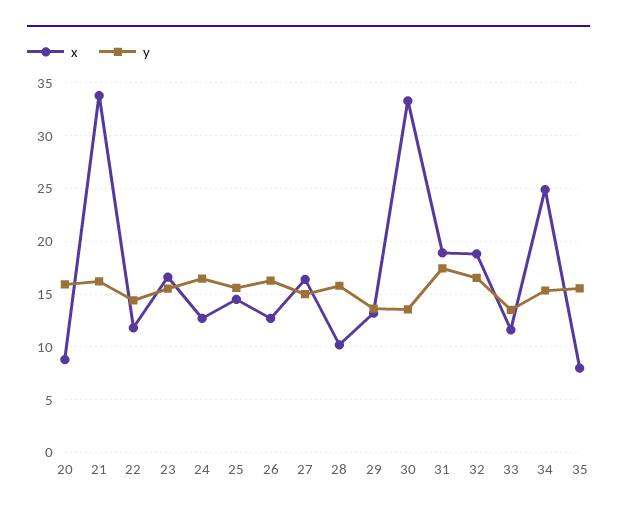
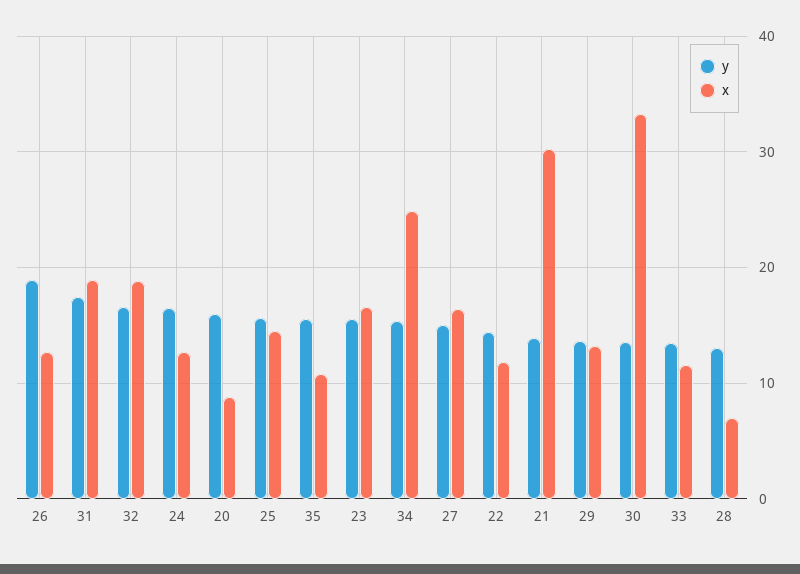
  {
    "x": {
      "20": 9,
-     "21": 34,
+     "21": 30,
      "22": 12,
      "23": 17,
      "24": 13,
      "25": 15,
      "26": 13,
      "27": 16,
-     "28": 10,
+     "28": 7,
      "29": 13,
      "30": 33,
      "31": 19,
      "32": 19,
      "33": 12,
      "34": 25,
-     "35": 8
+     "35": 11
    },
    "y": {
      "20": 16,
-     "21": 16,
+     "21": 14,
      "22": 14,
      "23": 16,
      "24": 16,
      "25": 16,
-     "26": 16,
+     "26": 19,
      "27": 15,
-     "28": 16,
+     "28": 13,
      "29": 14,
      "30": 14,
      "31": 17,
      "32": 17,
      "33": 14,
      "34": 15,
      "35": 16
    }
  }

